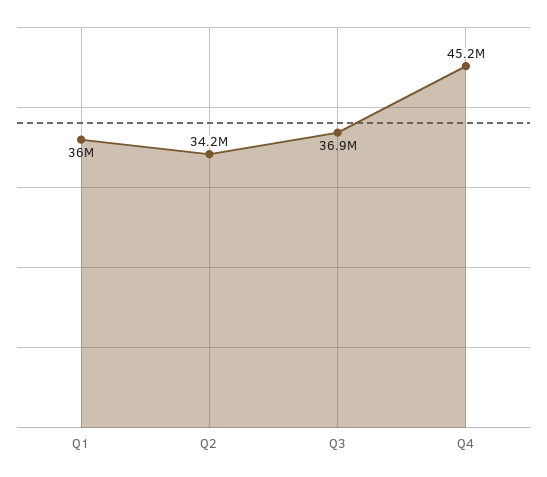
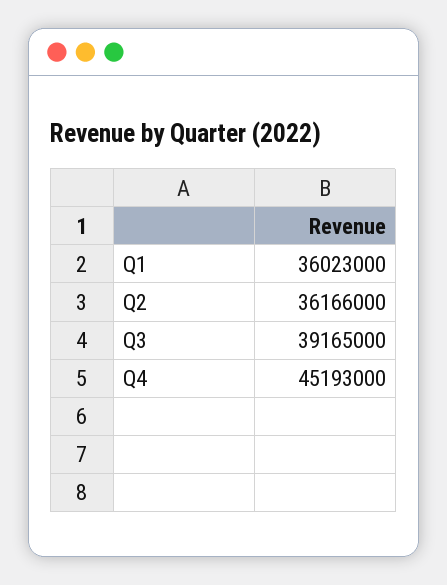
  {
    "Q1": 36023000,
-   "Q2": 34200000,
+   "Q2": 36166000,
-   "Q3": 36900000,
+   "Q3": 39165000,
    "Q4": 45193000
  }

